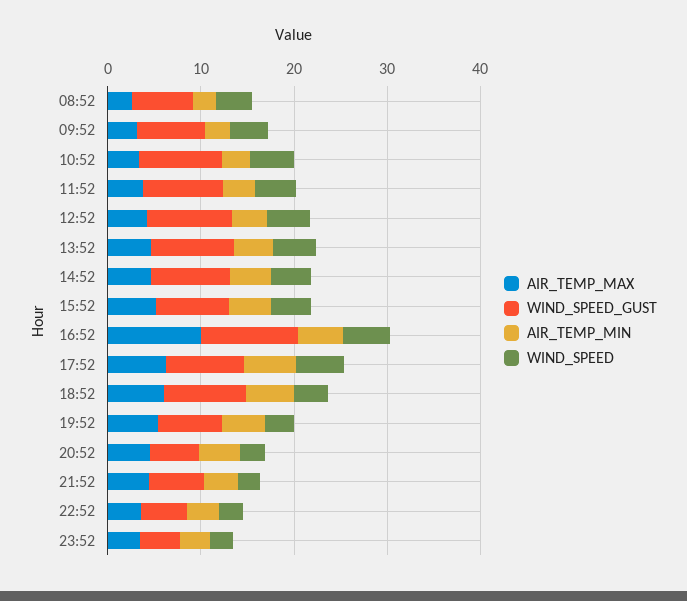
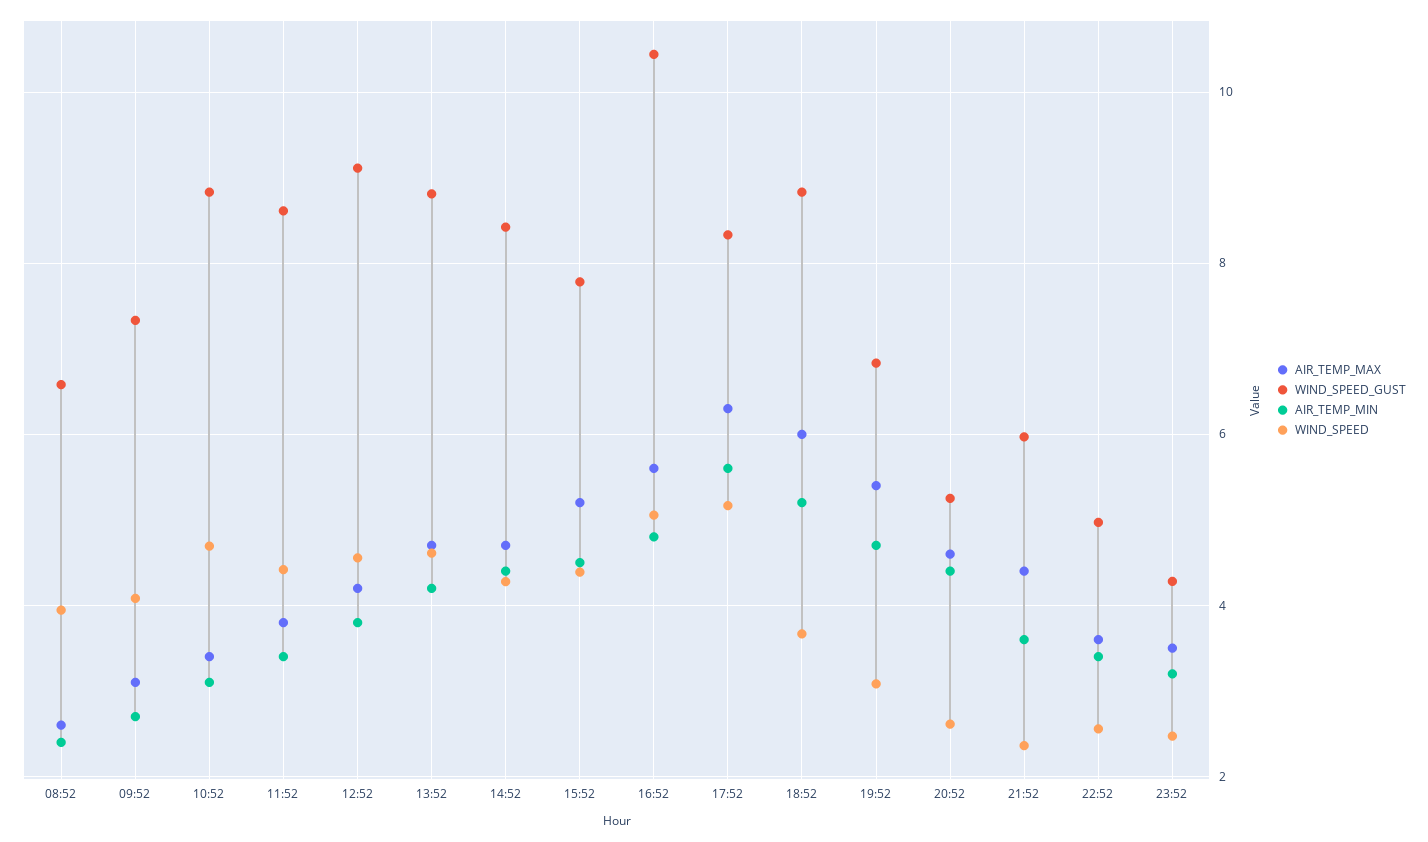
  {
    "AIR_TEMP_MAX": {
      "08:52": 2.6,
      "09:52": 3.2,
      "10:52": 3.4,
      "11:52": 3.8,
      "12:52": 4.2,
      "13:52": 4.8,
      "14:52": 4.8,
      "15:52": 5.2,
-     "16:52": 10,
+     "16:52": 5.6,
      "17:52": 6.4,
      "18:52": 6,
      "19:52": 5.4,
      "20:52": 4.6,
      "21:52": 4.4,
      "22:52": 3.6,
      "23:52": 3.6
    },
    "WIND_SPEED_GUST": {
      "08:52": 6.6,
      "09:52": 7.4,
      "10:52": 8.8,
      "11:52": 8.6,
      "12:52": 9.2,
      "13:52": 8.8,
      "14:52": 8.4,
      "15:52": 7.8,
      "16:52": 10.4,
      "17:52": 8.4,
      "18:52": 8.8,
      "19:52": 6.8,
      "20:52": 5.2,
      "21:52": 6,
      "22:52": 5,
      "23:52": 4.2
    },
    "AIR_TEMP_MIN": {
      "08:52": 2.4,
      "09:52": 2.8,
      "10:52": 3.2,
      "11:52": 3.4,
      "12:52": 3.8,
      "13:52": 4.2,
      "14:52": 4.4,
      "15:52": 4.6,
      "16:52": 4.8,
      "17:52": 5.6,
      "18:52": 5.2,
      "19:52": 4.8,
      "20:52": 4.4,
      "21:52": 3.6,
      "22:52": 3.4,
      "23:52": 3.2
    },
    "WIND_SPEED": {
      "08:52": 4,
      "09:52": 4,
      "10:52": 4.6,
      "11:52": 4.4,
      "12:52": 4.6,
      "13:52": 4.6,
      "14:52": 4.2,
      "15:52": 4.4,
      "16:52": 5,
      "17:52": 5.2,
      "18:52": 3.6,
      "19:52": 3,
      "20:52": 2.6,
      "21:52": 2.4,
      "22:52": 2.6,
      "23:52": 2.4
    }
  }

